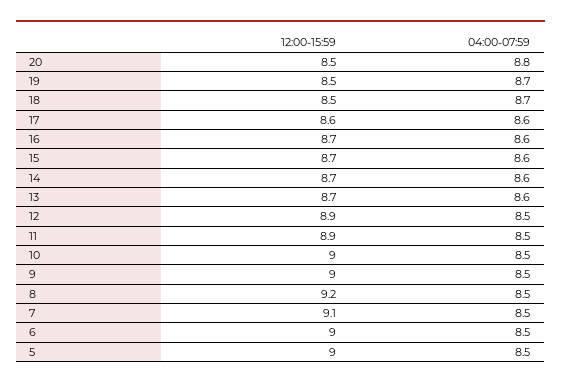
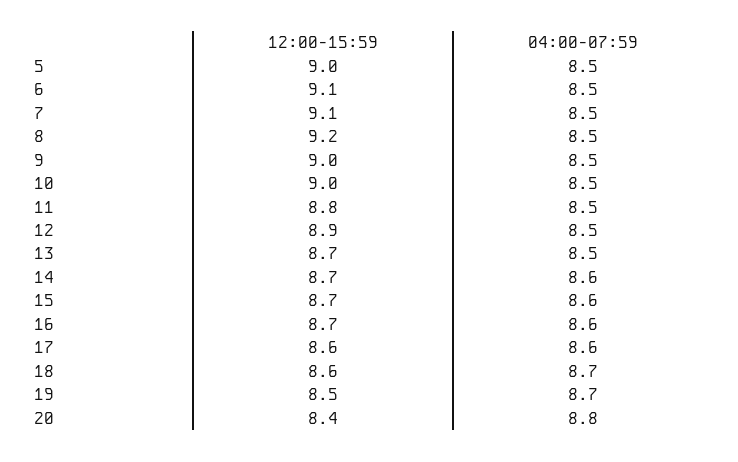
  {
    "12:00-15:59": {
-     "20": 8.5,
+     "20": 8.4,
      "19": 8.5,
-     "18": 8.5,
+     "18": 8.6,
      "17": 8.6,
      "16": 8.7,
      "15": 8.7,
      "14": 8.7,
      "13": 8.7,
      "12": 8.9,
-     "11": 8.9,
+     "11": 8.8,
      "10": 9,
      "9": 9,
      "8": 9.2,
      "7": 9.1,
-     "6": 9,
+     "6": 9.1,
      "5": 9
    },
    "04:00-07:59": {
      "20": 8.8,
      "19": 8.7,
      "18": 8.7,
      "17": 8.6,
      "16": 8.6,
      "15": 8.6,
      "14": 8.6,
-     "13": 8.6,
+     "13": 8.5,
      "12": 8.5,
      "11": 8.5,
      "10": 8.5,
      "9": 8.5,
      "8": 8.5,
      "7": 8.5,
      "6": 8.5,
      "5": 8.5
    }
  }

